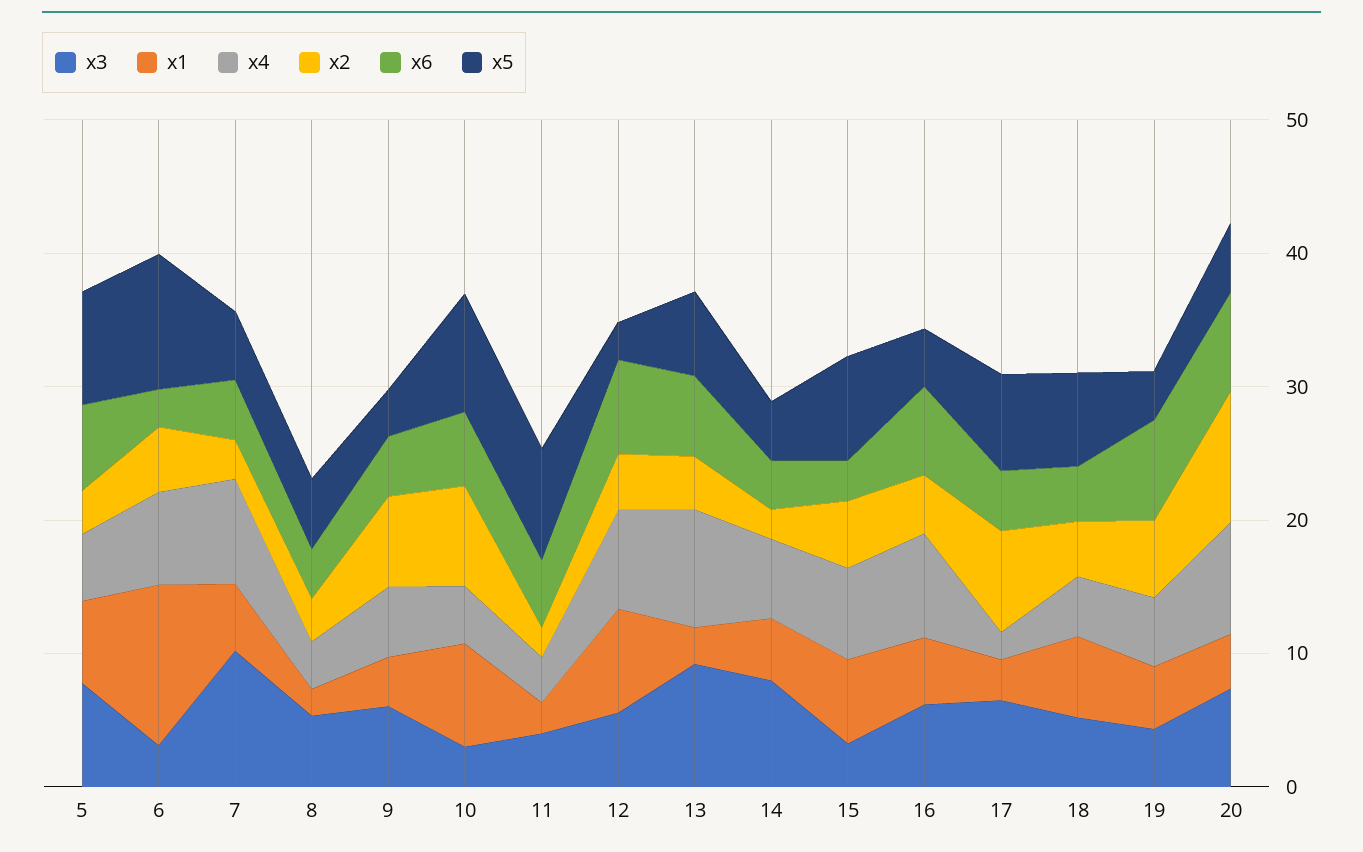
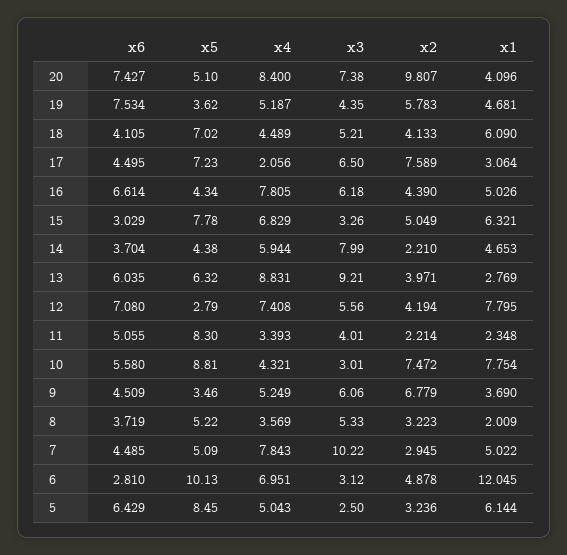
  {
    "x3": {
-     "5": 8,
+     "5": 2.5,
      "6": 3.12,
      "7": 10.22,
      "8": 5.33,
      "9": 6.06,
      "10": 3.01,
      "11": 4.01,
      "12": 5.56,
      "13": 9.21,
      "14": 7.99,
      "15": 3.26,
      "16": 6.18,
      "17": 6.5,
      "18": 5.21,
      "19": 4.35,
      "20": 7.38
    },
    "x1": {
      "5": 6.144,
      "6": 12.045,
      "7": 5.022,
      "8": 2.009,
      "9": 3.69,
      "10": 7.754,
      "11": 2.348,
      "12": 7.795,
      "13": 2.769,
      "14": 4.653,
      "15": 6.321,
      "16": 5.026,
      "17": 3.064,
      "18": 6.09,
      "19": 4.681,
      "20": 4.096
    },
    "x4": {
      "5": 5.043,
      "6": 6.951,
      "7": 7.843,
      "8": 3.569,
      "9": 5.249,
      "10": 4.321,
      "11": 3.393,
      "12": 7.408,
      "13": 8.831,
      "14": 5.944,
      "15": 6.829,
      "16": 7.805,
      "17": 2.056,
      "18": 4.489,
      "19": 5.187,
      "20": 8.4
    },
    "x2": {
      "5": 3.236,
      "6": 4.878,
      "7": 2.945,
      "8": 3.223,
      "9": 6.779,
      "10": 7.472,
      "11": 2.214,
      "12": 4.194,
      "13": 3.971,
      "14": 2.21,
      "15": 5.049,
      "16": 4.39,
      "17": 7.589,
      "18": 4.133,
      "19": 5.783,
      "20": 9.807
    },
    "x6": {
      "5": 6.429,
      "6": 2.81,
      "7": 4.485,
      "8": 3.719,
      "9": 4.509,
      "10": 5.58,
      "11": 5.055,
      "12": 7.08,
      "13": 6.035,
      "14": 3.704,
      "15": 3.029,
      "16": 6.614,
      "17": 4.495,
      "18": 4.105,
      "19": 7.534,
      "20": 7.427
    },
    "x5": {
      "5": 8.45,
      "6": 10.13,
      "7": 5.09,
      "8": 5.22,
      "9": 3.46,
      "10": 8.81,
      "11": 8.3,
      "12": 2.79,
      "13": 6.32,
      "14": 4.38,
      "15": 7.78,
      "16": 4.34,
      "17": 7.23,
      "18": 7.02,
      "19": 3.62,
      "20": 5.1
    }
  }

